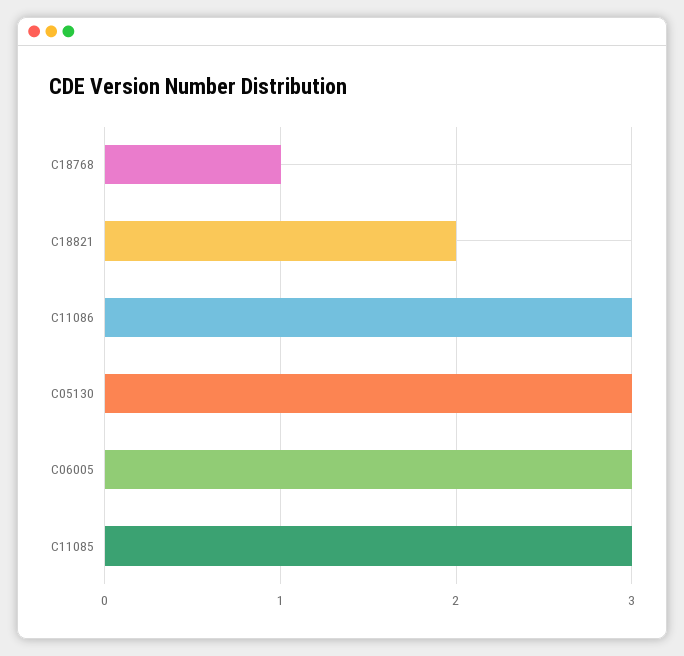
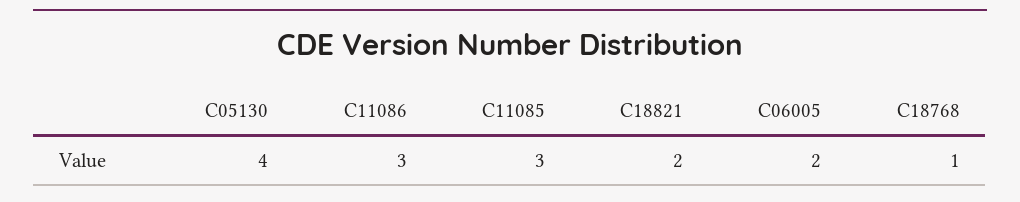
  {
    "C18768": 1,
    "C18821": 2,
    "C11086": 3,
-   "C05130": 3,
+   "C05130": 4,
-   "C06005": 3,
+   "C06005": 2,
    "C11085": 3
  }

